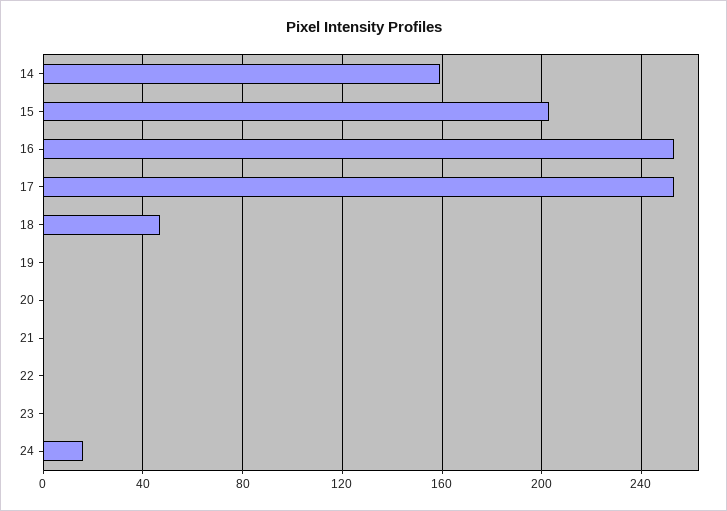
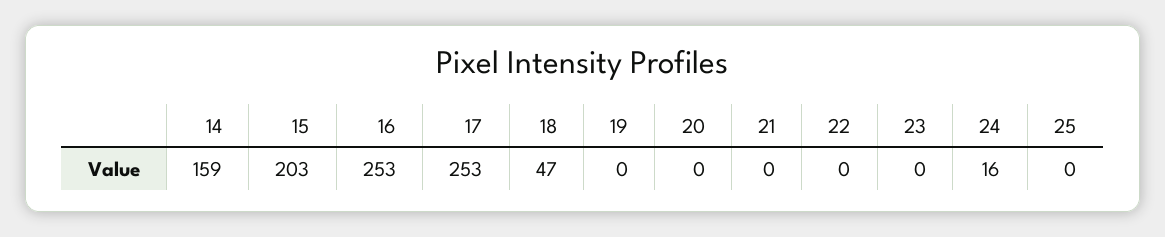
  {
    "14": 159,
    "15": 203,
    "16": 253,
    "17": 253,
    "18": 47,
    "19": 0,
    "20": 0,
    "21": 0,
    "22": 0,
    "23": 0,
-   "24": 16
+   "24": 16,
+   "25": 0
  }

